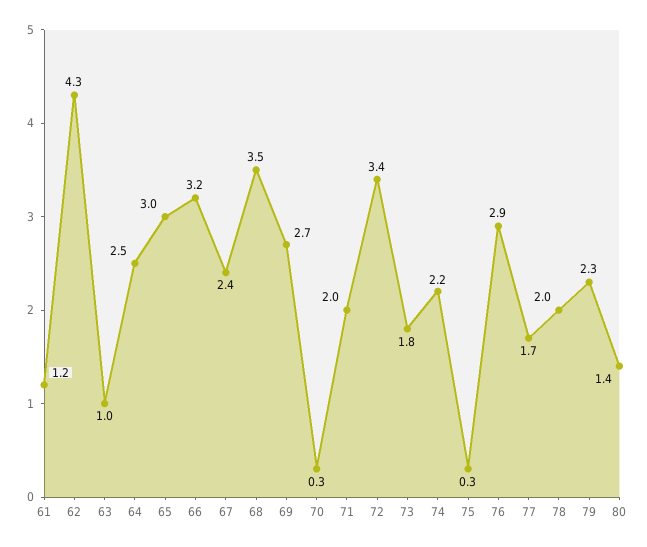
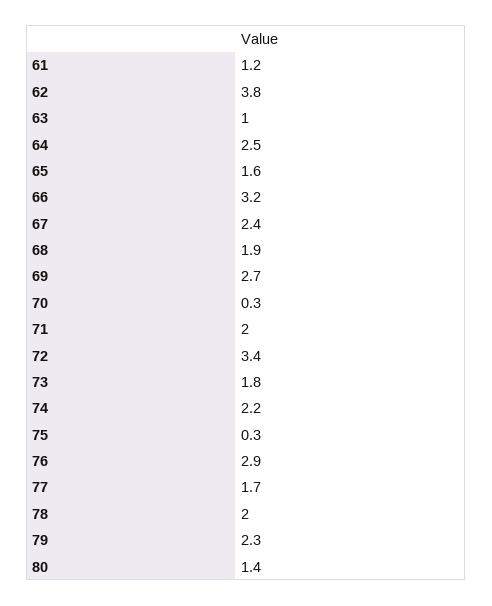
  {
    "61": 1.2,
-   "62": 4.3,
+   "62": 3.8,
    "63": 1,
    "64": 2.5,
-   "65": 3,
+   "65": 1.6,
    "66": 3.2,
    "67": 2.4,
-   "68": 3.5,
+   "68": 1.9,
    "69": 2.7,
    "70": 0.3,
    "71": 2,
    "72": 3.4,
    "73": 1.8,
    "74": 2.2,
    "75": 0.3,
    "76": 2.9,
    "77": 1.7,
    "78": 2,
    "79": 2.3,
    "80": 1.4
  }

